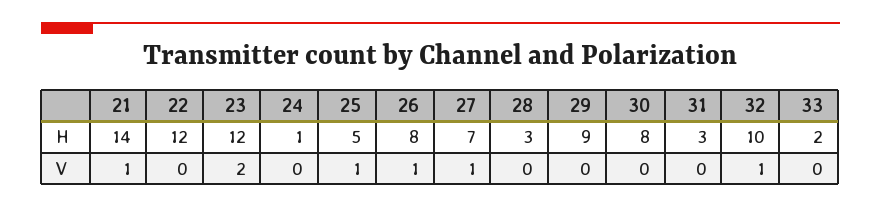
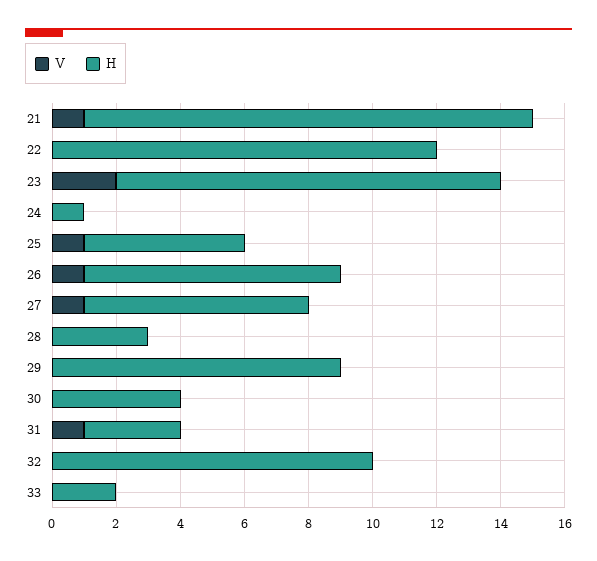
  {
    "H": {
      "21": 14,
      "22": 12,
      "23": 12,
      "24": 1,
      "25": 5,
      "26": 8,
      "27": 7,
      "28": 3,
      "29": 9,
-     "30": 8,
+     "30": 4,
      "31": 3,
      "32": 10,
      "33": 2
    },
    "V": {
      "21": 1,
      "22": 0,
      "23": 2,
      "24": 0,
      "25": 1,
      "26": 1,
      "27": 1,
      "28": 0,
      "29": 0,
      "30": 0,
-     "31": 0,
+     "31": 1,
-     "32": 1,
+     "32": 0,
      "33": 0
    }
  }

